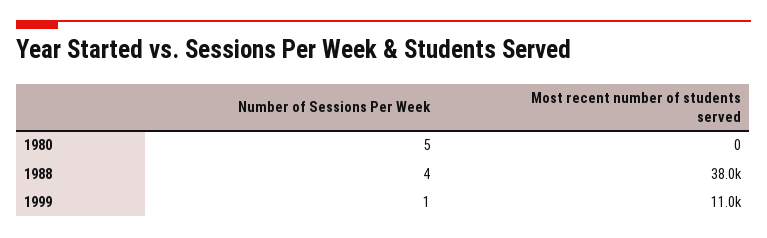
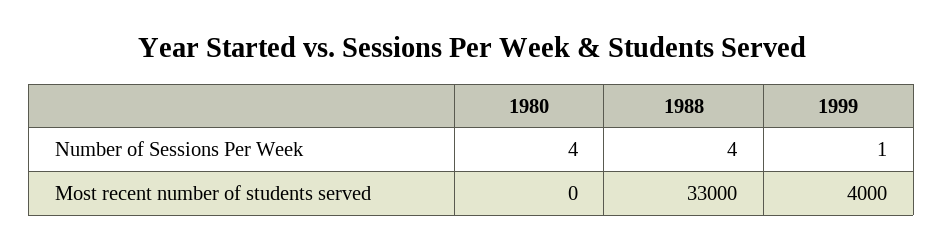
  {
    "Number of Sessions Per Week": {
-     "1980": 5,
+     "1980": 4,
      "1988": 4,
      "1999": 1
    },
    "Most recent number of students served": {
      "1980": 0,
-     "1988": 38000,
+     "1988": 33000,
-     "1999": 11000
+     "1999": 4000
    }
  }

